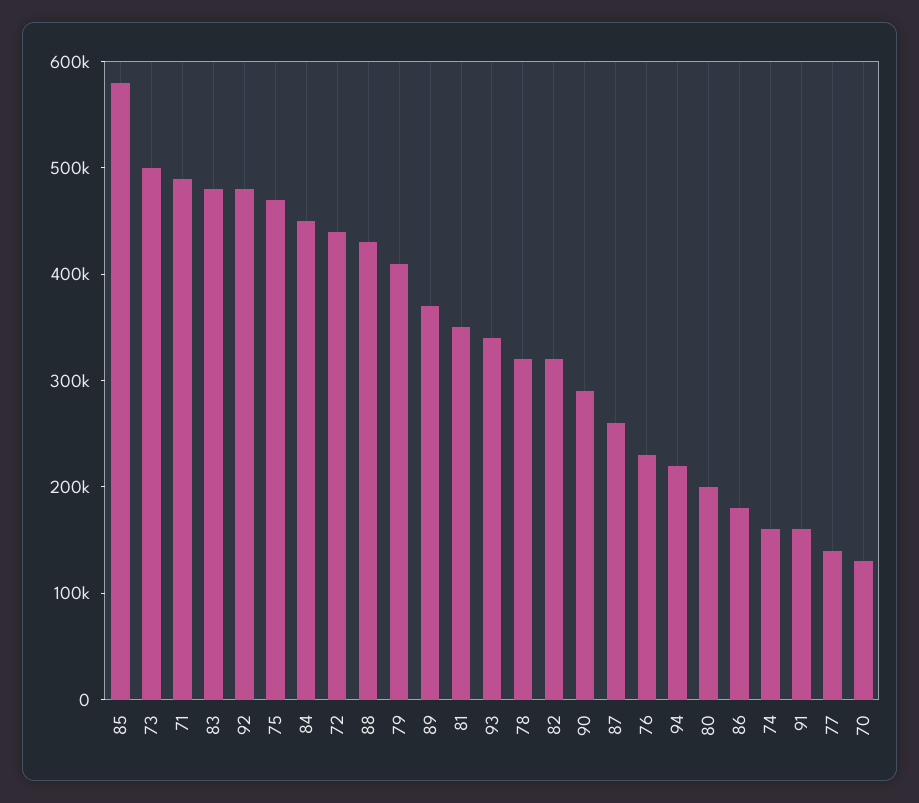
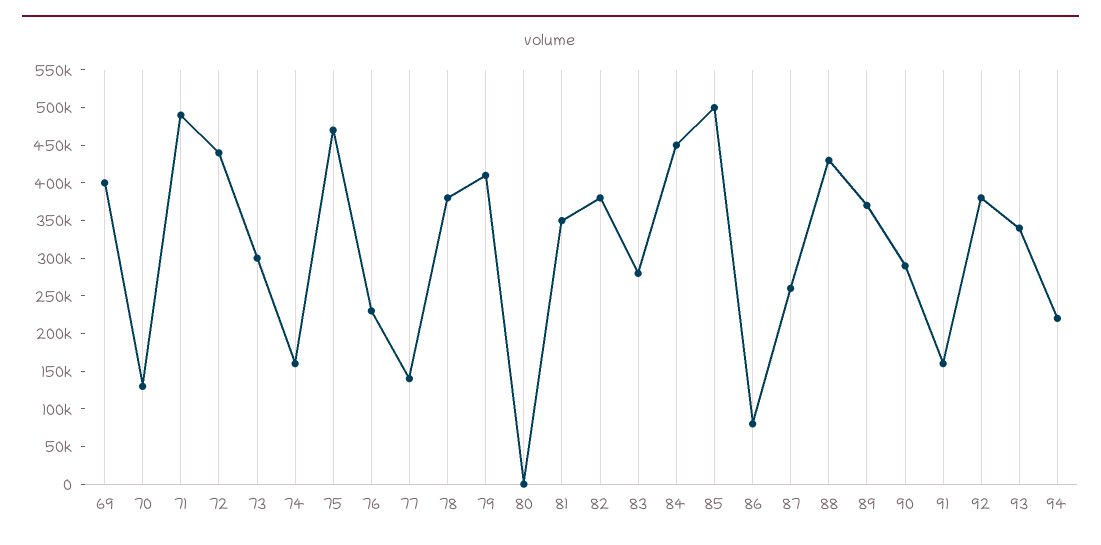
  {
-   "85": 580000,
+   "85": 500000,
-   "73": 500000,
+   "73": 300000,
    "71": 500000,
-   "83": 480000,
+   "83": 275000,
-   "92": 480000,
+   "92": 375000,
    "75": 480000,
    "84": 460000,
    "72": 440000,
    "88": 440000,
    "79": 420000,
    "89": 380000,
    "81": 360000,
    "93": 340000,
-   "78": 320000,
+   "78": 375000,
-   "82": 320000,
+   "82": 375000,
    "90": 300000,
    "87": 260000,
    "76": 240000,
    "94": 220000,
-   "80": 200000,
+   "80": 0,
-   "86": 180000,
+   "86": 75000,
    "74": 160000,
    "91": 160000,
    "77": 140000,
-   "70": 140000
+   "70": 140000,
+   "69": 400000
  }

